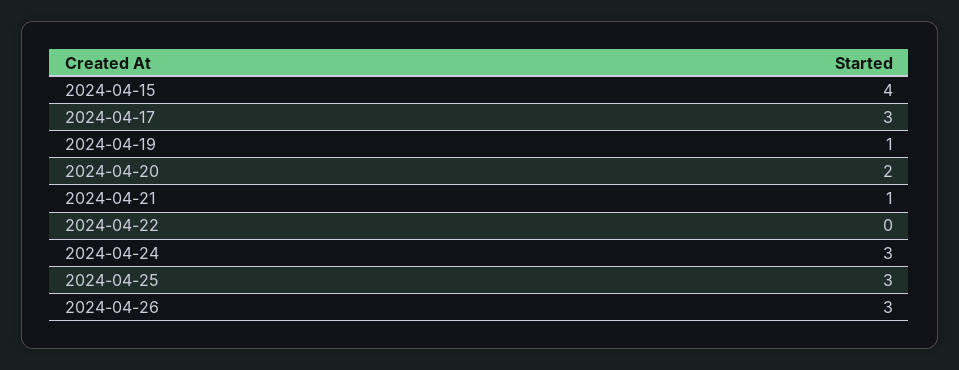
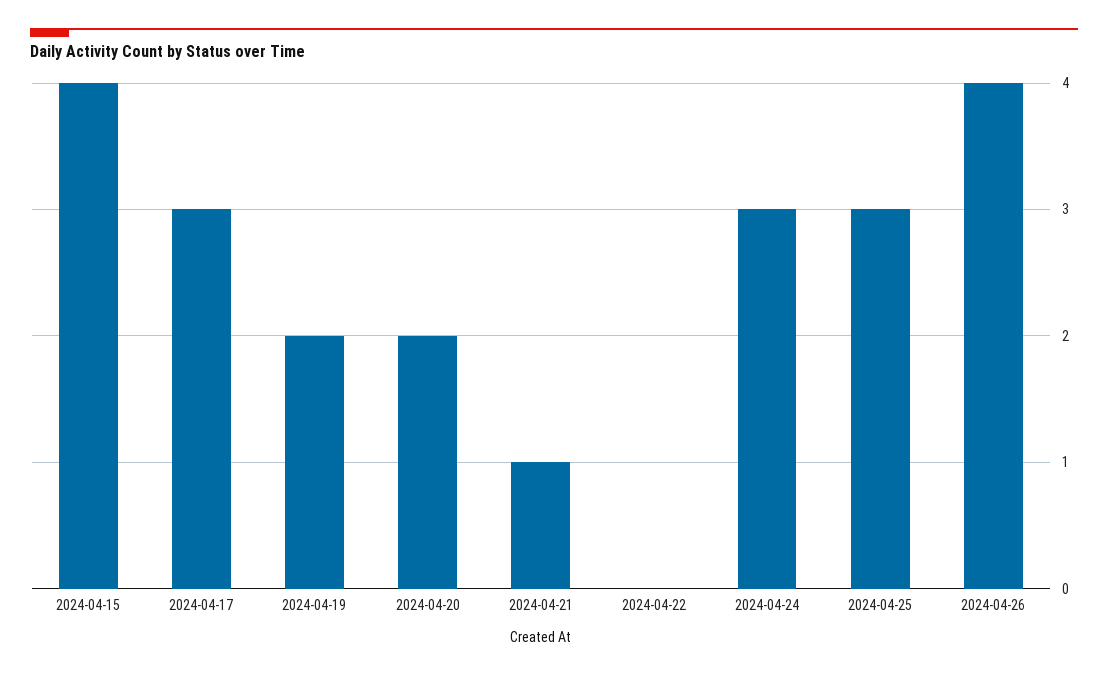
  {
    "2024-04-15": 4,
    "2024-04-17": 3,
-   "2024-04-19": 1,
+   "2024-04-19": 2,
    "2024-04-20": 2,
    "2024-04-21": 1,
    "2024-04-22": 0,
    "2024-04-24": 3,
    "2024-04-25": 3,
-   "2024-04-26": 3
+   "2024-04-26": 4
  }

